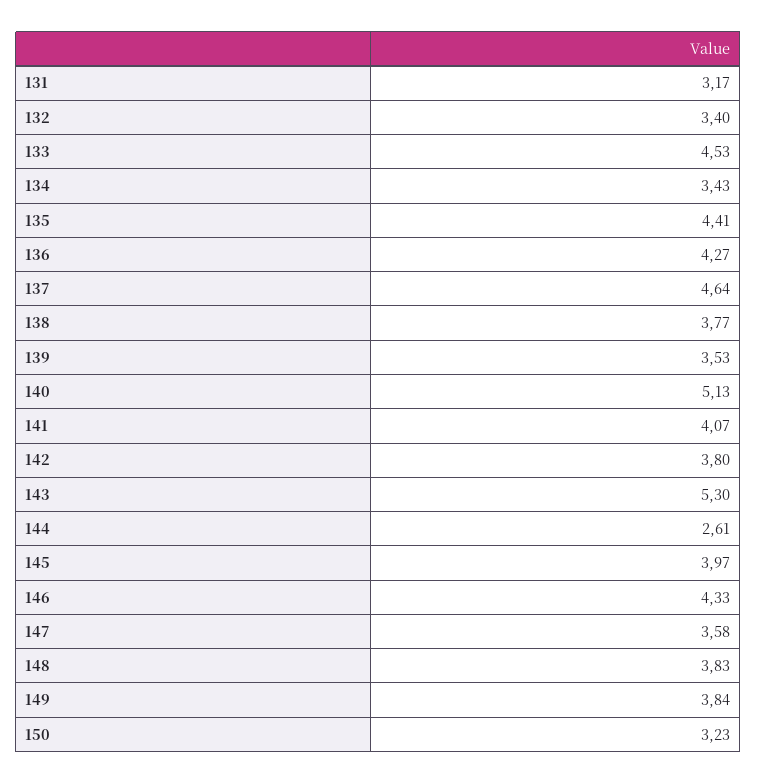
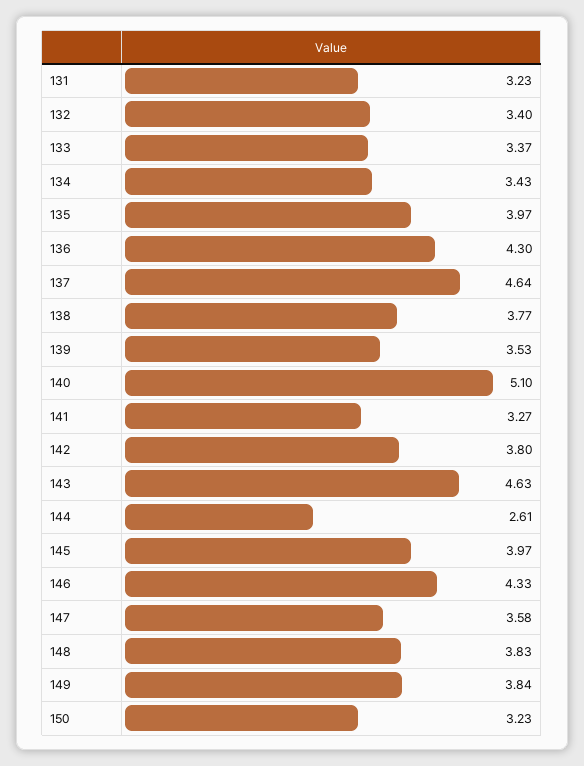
  {
-   "131": 3.17,
+   "131": 3.23,
    "132": 3.4,
-   "133": 4.53,
+   "133": 3.37,
    "134": 3.43,
-   "135": 4.41,
+   "135": 3.97,
-   "136": 4.27,
+   "136": 4.3,
    "137": 4.64,
    "138": 3.77,
    "139": 3.53,
-   "140": 5.13,
+   "140": 5.1,
-   "141": 4.07,
+   "141": 3.27,
    "142": 3.8,
-   "143": 5.3,
+   "143": 4.63,
    "144": 2.61,
    "145": 3.97,
    "146": 4.33,
    "147": 3.58,
    "148": 3.83,
    "149": 3.84,
    "150": 3.23
  }

